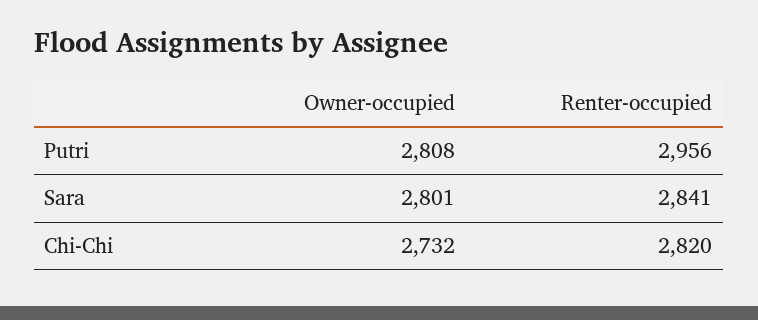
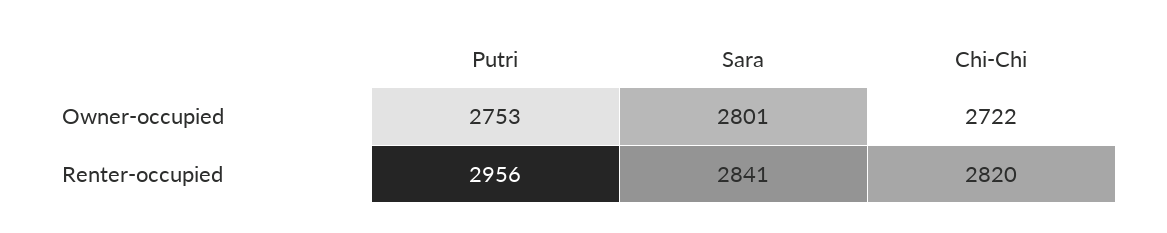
  {
    "Owner-occupied": {
-     "Putri": 2808,
+     "Putri": 2753,
      "Sara": 2801,
-     "Chi-Chi": 2732
+     "Chi-Chi": 2722
    },
    "Renter-occupied": {
      "Putri": 2956,
      "Sara": 2841,
      "Chi-Chi": 2820
    }
  }

